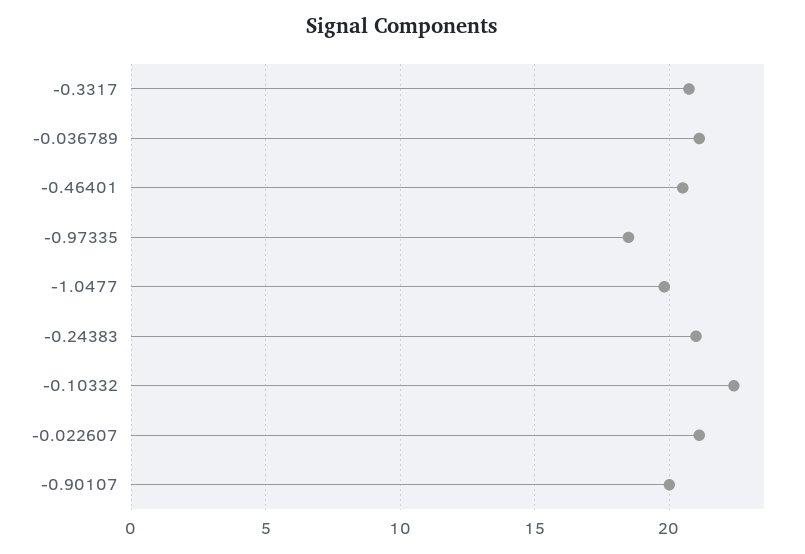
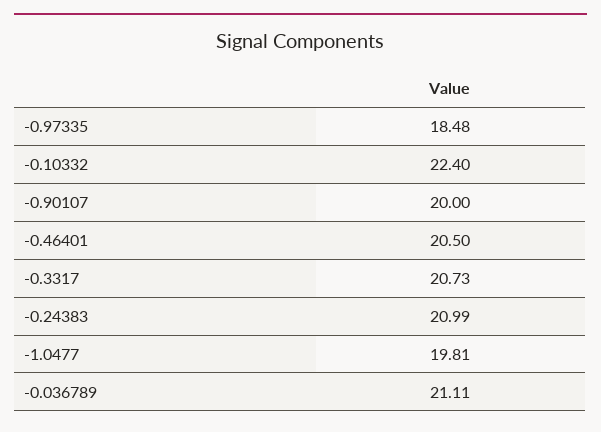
  {
    "-0.3317": 20.73,
    "-0.036789": 21.11,
    "-0.46401": 20.5,
    "-0.97335": 18.48,
    "-1.0477": 19.81,
    "-0.24383": 20.99,
    "-0.10332": 22.4,
-   "-0.022607": 21,
    "-0.90107": 20
  }

